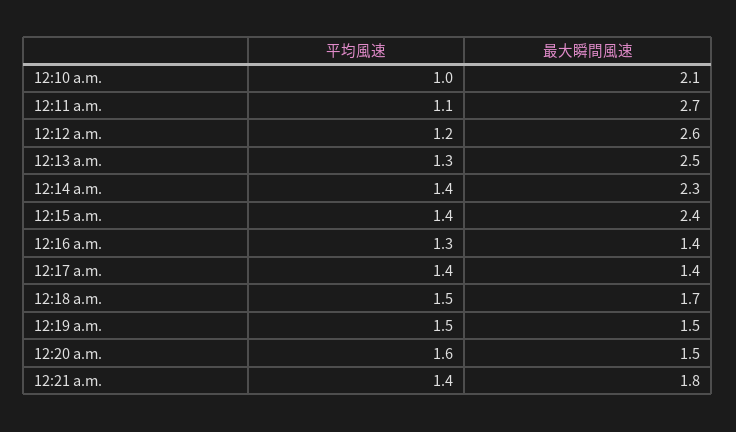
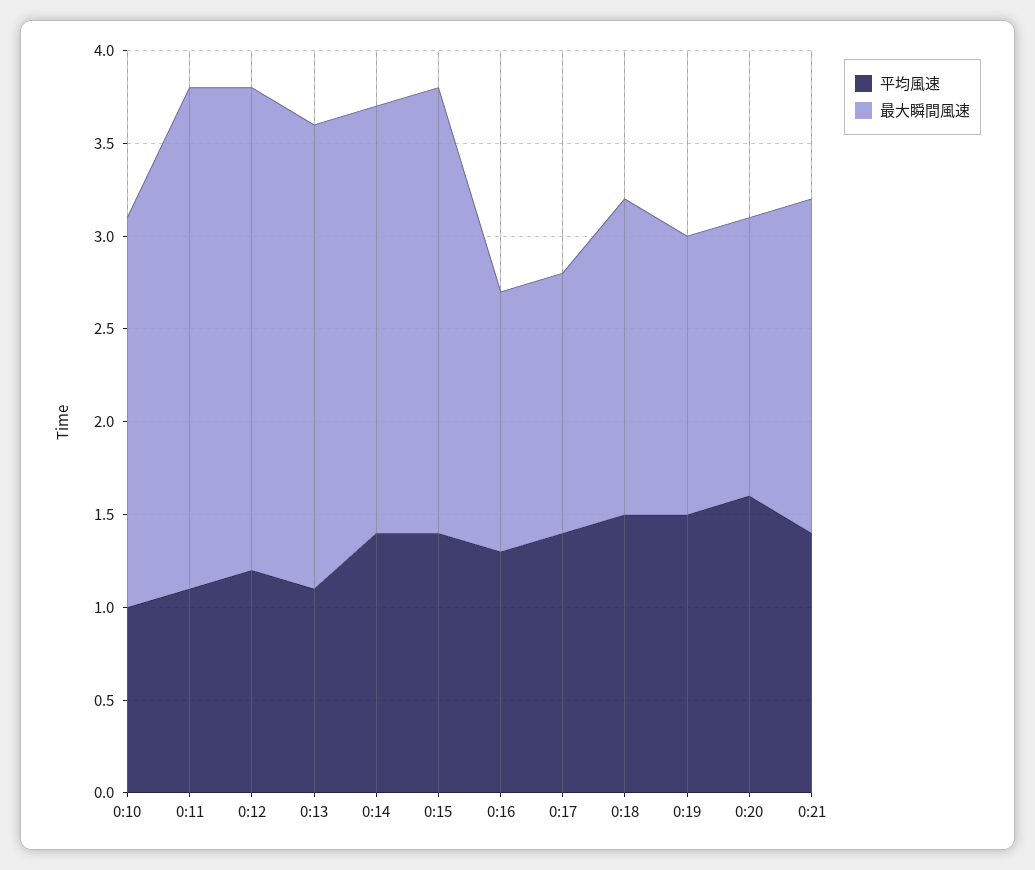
  {
    "平均風速": {
      "12:10 a.m.": 1,
      "12:11 a.m.": 1.1,
      "12:12 a.m.": 1.2,
-     "12:13 a.m.": 1.3,
+     "12:13 a.m.": 1.1,
      "12:14 a.m.": 1.4,
      "12:15 a.m.": 1.4,
      "12:16 a.m.": 1.3,
      "12:17 a.m.": 1.4,
      "12:18 a.m.": 1.5,
      "12:19 a.m.": 1.5,
      "12:20 a.m.": 1.6,
      "12:21 a.m.": 1.4
    },
    "最大瞬間風速": {
      "12:10 a.m.": 2.1,
      "12:11 a.m.": 2.7,
      "12:12 a.m.": 2.6,
      "12:13 a.m.": 2.5,
      "12:14 a.m.": 2.3,
      "12:15 a.m.": 2.4,
      "12:16 a.m.": 1.4,
      "12:17 a.m.": 1.4,
      "12:18 a.m.": 1.7,
      "12:19 a.m.": 1.5,
      "12:20 a.m.": 1.5,
      "12:21 a.m.": 1.8
    }
  }

